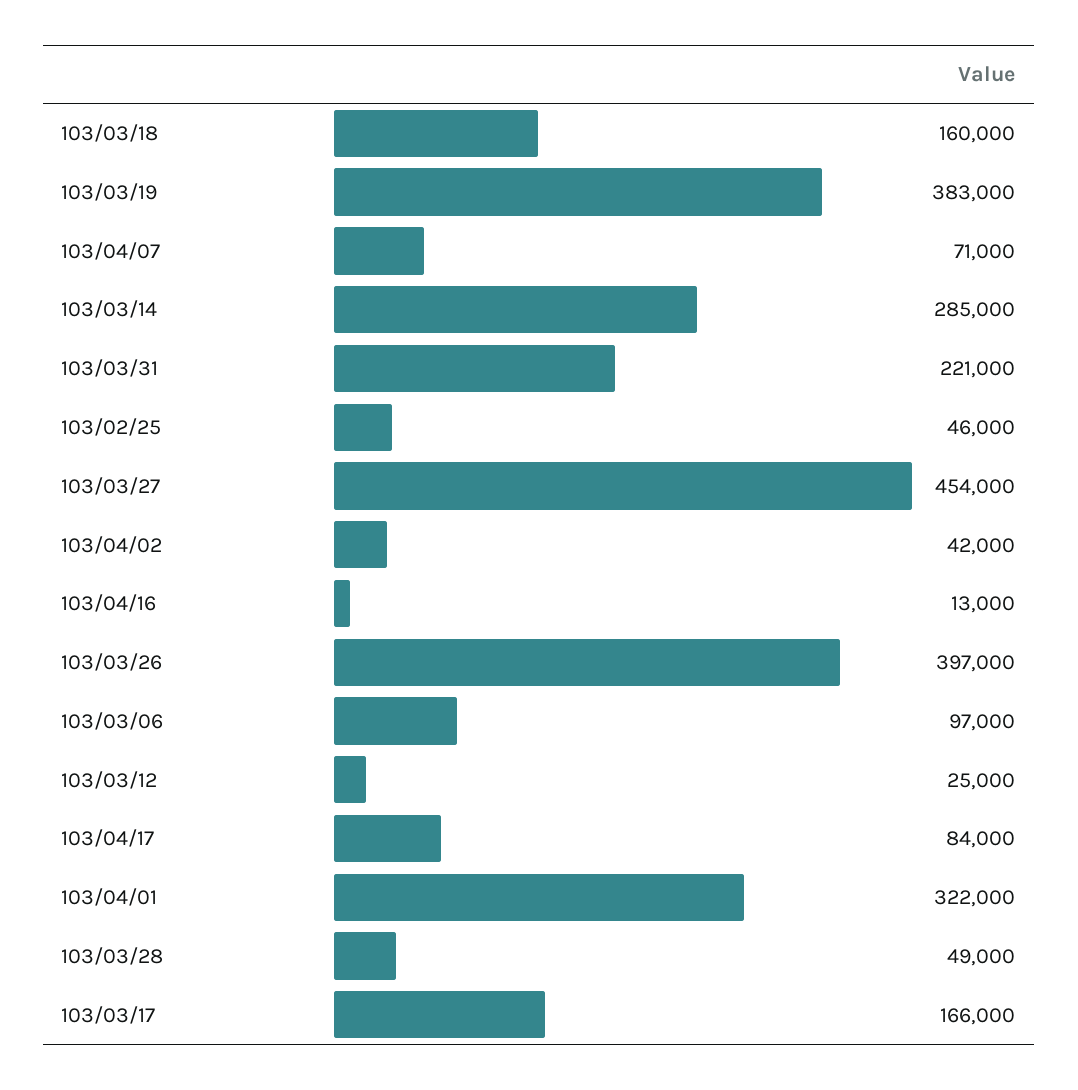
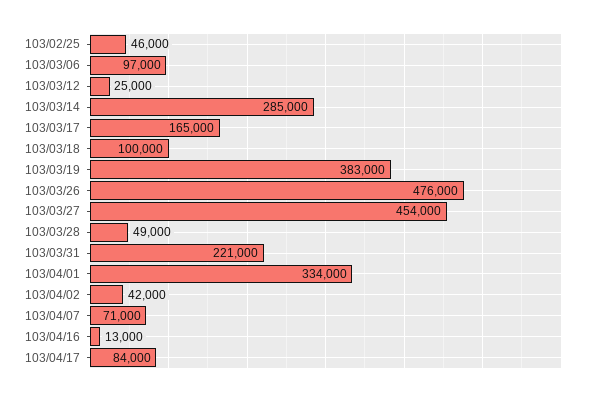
  {
-   "103/03/18": 160000,
+   "103/03/18": 100000,
    "103/03/19": 383000,
    "103/04/07": 71000,
    "103/03/14": 285000,
    "103/03/31": 221000,
    "103/02/25": 46000,
    "103/03/27": 454000,
    "103/04/02": 42000,
    "103/04/16": 13000,
-   "103/03/26": 397000,
+   "103/03/26": 476000,
    "103/03/06": 97000,
    "103/03/12": 25000,
    "103/04/17": 84000,
-   "103/04/01": 322000,
+   "103/04/01": 334000,
    "103/03/28": 49000,
-   "103/03/17": 166000
+   "103/03/17": 165000
  }

